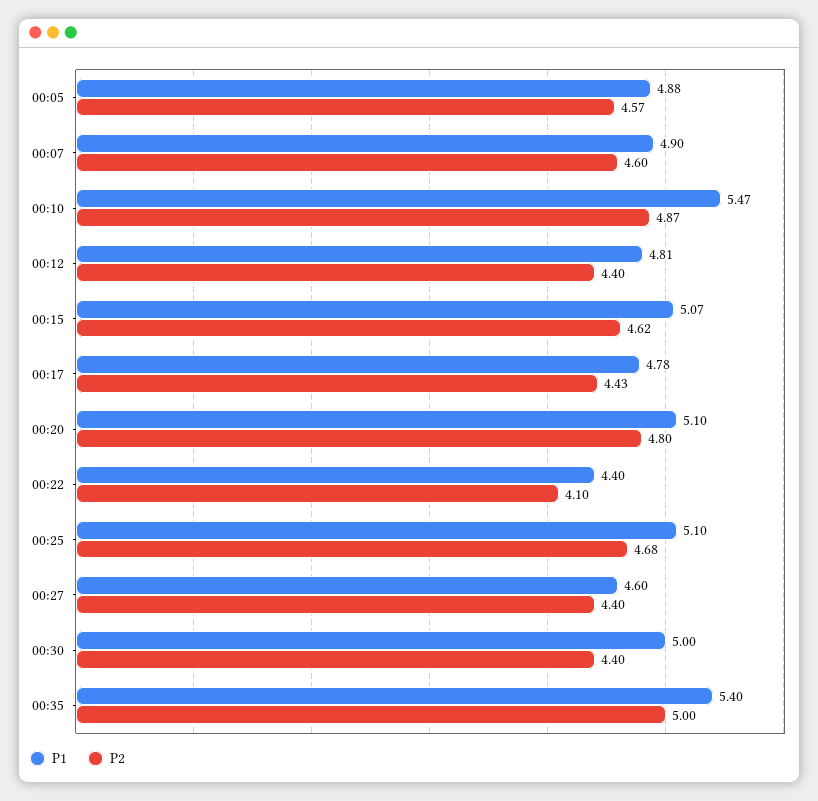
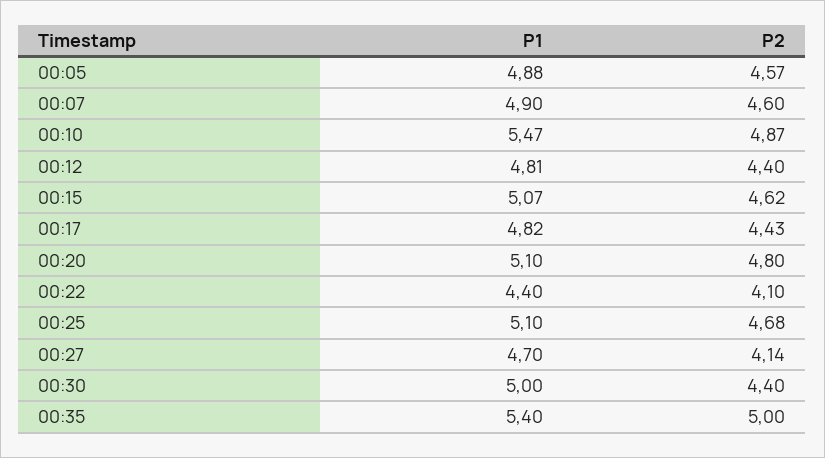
  {
    "P1": {
      "00:05": 4.88,
      "00:07": 4.9,
      "00:10": 5.47,
      "00:12": 4.81,
      "00:15": 5.07,
-     "00:17": 4.78,
+     "00:17": 4.82,
      "00:20": 5.1,
      "00:22": 4.4,
      "00:25": 5.1,
-     "00:27": 4.6,
+     "00:27": 4.7,
      "00:30": 5,
      "00:35": 5.4
    },
    "P2": {
      "00:05": 4.57,
      "00:07": 4.6,
      "00:10": 4.87,
      "00:12": 4.4,
      "00:15": 4.62,
      "00:17": 4.43,
      "00:20": 4.8,
      "00:22": 4.1,
      "00:25": 4.68,
-     "00:27": 4.4,
+     "00:27": 4.14,
      "00:30": 4.4,
      "00:35": 5
    }
  }

